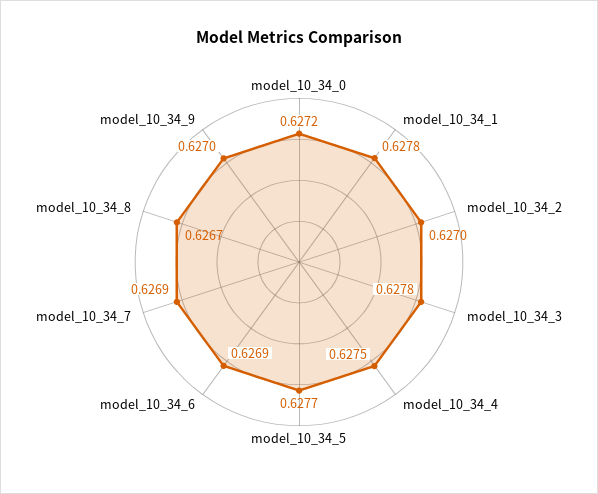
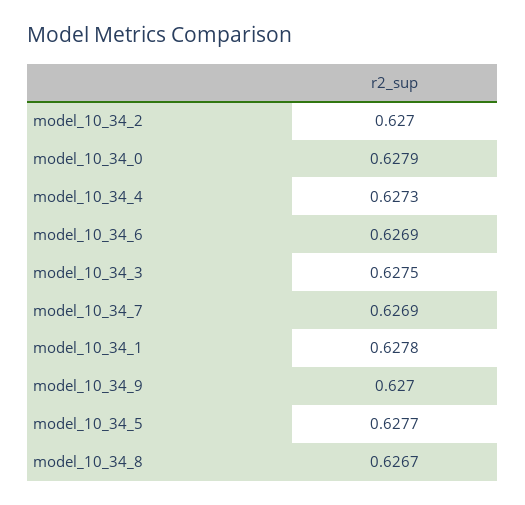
  {
-   "model_10_34_0": 0.6272,
+   "model_10_34_0": 0.6279,
    "model_10_34_1": 0.6278,
    "model_10_34_2": 0.627,
-   "model_10_34_3": 0.6278,
+   "model_10_34_3": 0.6275,
-   "model_10_34_4": 0.6275,
+   "model_10_34_4": 0.6273,
    "model_10_34_5": 0.6277,
    "model_10_34_6": 0.6269,
    "model_10_34_7": 0.6269,
    "model_10_34_8": 0.6267,
    "model_10_34_9": 0.627
  }

